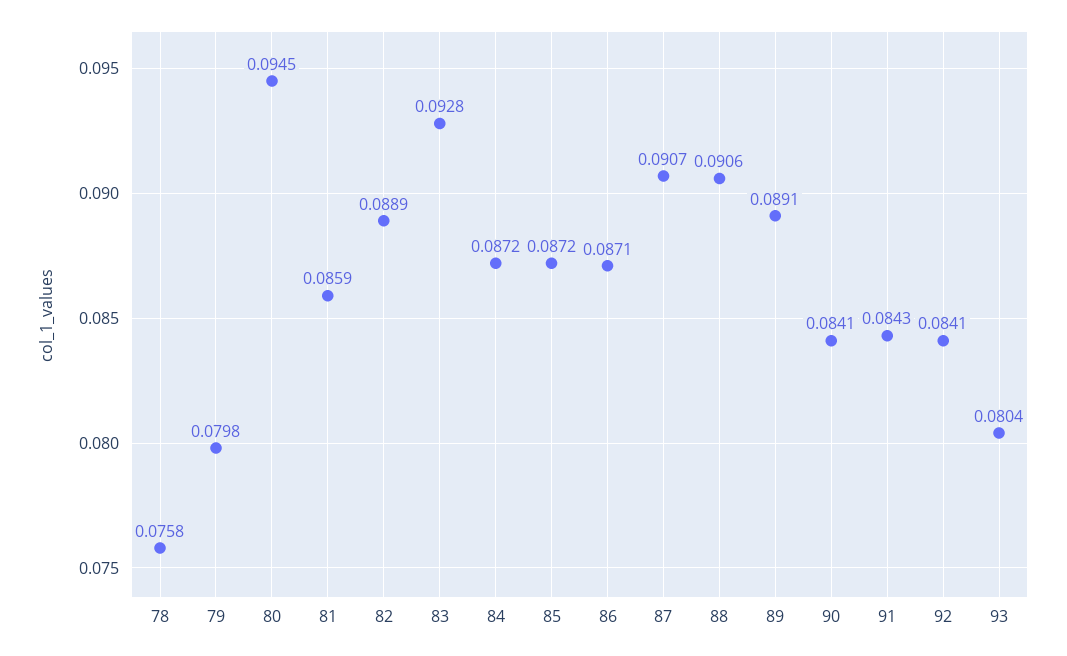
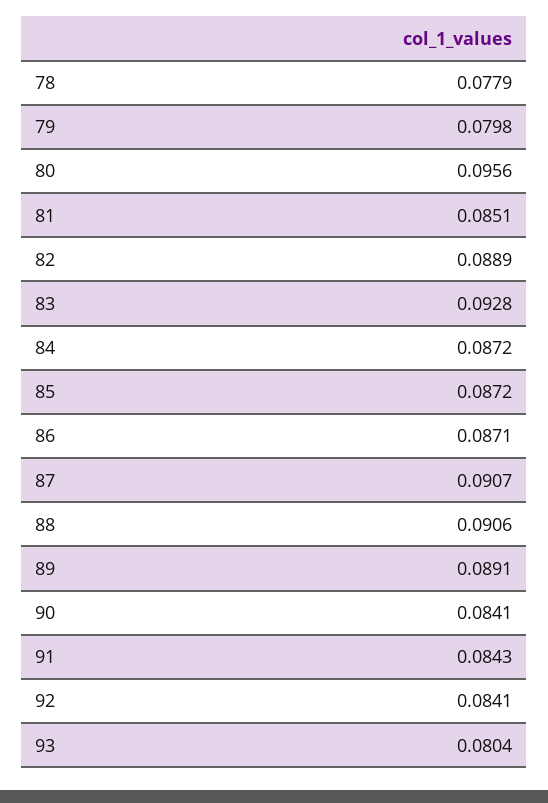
  {
-   "78": 0.0758,
+   "78": 0.0779,
    "79": 0.0798,
-   "80": 0.0945,
+   "80": 0.0956,
-   "81": 0.0859,
+   "81": 0.0851,
    "82": 0.0889,
    "83": 0.0928,
    "84": 0.0872,
    "85": 0.0872,
    "86": 0.0871,
    "87": 0.0907,
    "88": 0.0906,
    "89": 0.0891,
    "90": 0.0841,
    "91": 0.0843,
    "92": 0.0841,
    "93": 0.0804
  }

